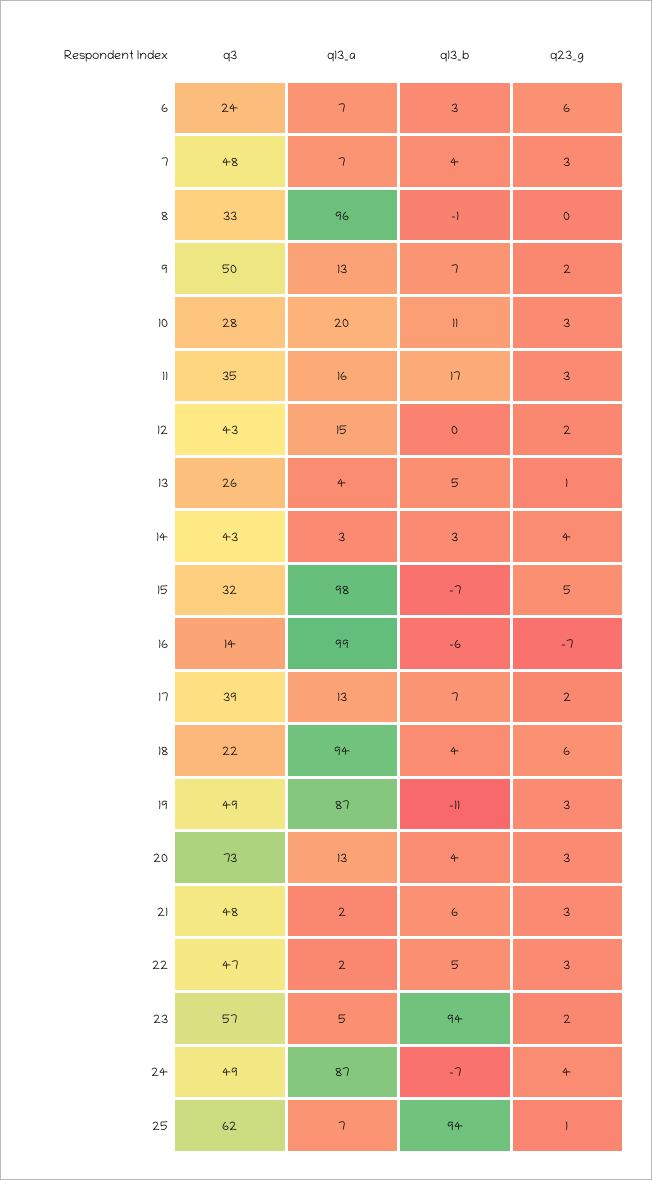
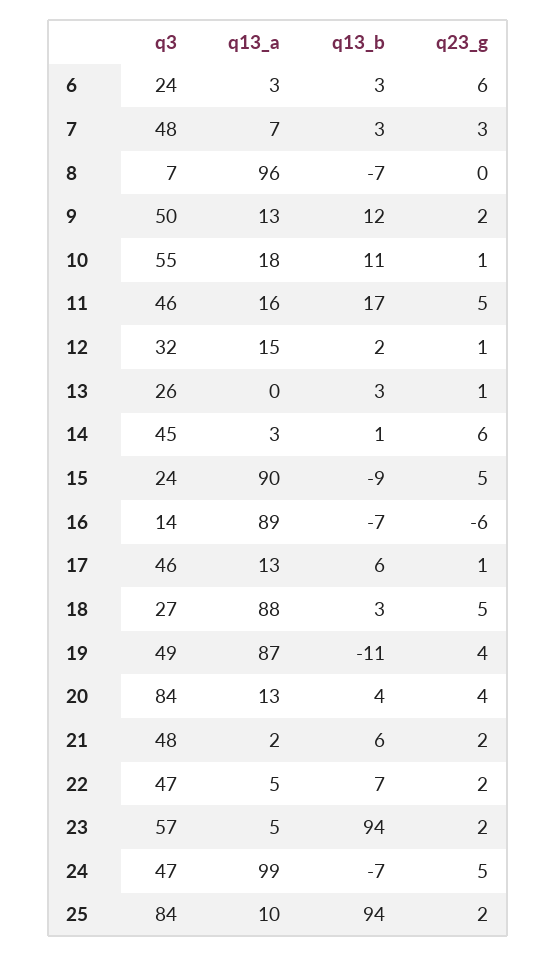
  {
    "q3": {
      "6": 24,
      "7": 48,
-     "8": 33,
+     "8": 7,
      "9": 50,
-     "10": 28,
+     "10": 55,
-     "11": 35,
+     "11": 46,
-     "12": 43,
+     "12": 32,
      "13": 26,
-     "14": 43,
+     "14": 45,
-     "15": 32,
+     "15": 24,
      "16": 14,
-     "17": 39,
+     "17": 46,
-     "18": 22,
+     "18": 27,
      "19": 49,
-     "20": 73,
+     "20": 84,
      "21": 48,
      "22": 47,
      "23": 57,
-     "24": 49,
+     "24": 47,
-     "25": 62
+     "25": 84
    },
    "q13_a": {
-     "6": 7,
+     "6": 3,
      "7": 7,
      "8": 96,
      "9": 13,
-     "10": 20,
+     "10": 18,
      "11": 16,
      "12": 15,
-     "13": 4,
+     "13": 0,
      "14": 3,
-     "15": 98,
+     "15": 90,
-     "16": 99,
+     "16": 89,
      "17": 13,
-     "18": 94,
+     "18": 88,
      "19": 87,
      "20": 13,
      "21": 2,
-     "22": 2,
+     "22": 5,
      "23": 5,
-     "24": 87,
+     "24": 99,
-     "25": 7
+     "25": 10
    },
    "q13_b": {
      "6": 3,
-     "7": 4,
+     "7": 3,
-     "8": -1,
+     "8": -7,
-     "9": 7,
+     "9": 12,
      "10": 11,
      "11": 17,
-     "12": 0,
+     "12": 2,
-     "13": 5,
+     "13": 3,
-     "14": 3,
+     "14": 1,
-     "15": -7,
+     "15": -9,
-     "16": -6,
+     "16": -7,
-     "17": 7,
+     "17": 6,
-     "18": 4,
+     "18": 3,
      "19": -11,
      "20": 4,
      "21": 6,
-     "22": 5,
+     "22": 7,
      "23": 94,
      "24": -7,
      "25": 94
    },
    "q23_g": {
      "6": 6,
      "7": 3,
      "8": 0,
      "9": 2,
-     "10": 3,
+     "10": 1,
-     "11": 3,
+     "11": 5,
-     "12": 2,
+     "12": 1,
      "13": 1,
-     "14": 4,
+     "14": 6,
      "15": 5,
-     "16": -7,
+     "16": -6,
-     "17": 2,
+     "17": 1,
-     "18": 6,
+     "18": 5,
-     "19": 3,
+     "19": 4,
-     "20": 3,
+     "20": 4,
-     "21": 3,
+     "21": 2,
-     "22": 3,
+     "22": 2,
      "23": 2,
-     "24": 4,
+     "24": 5,
-     "25": 1
+     "25": 2
    }
  }

